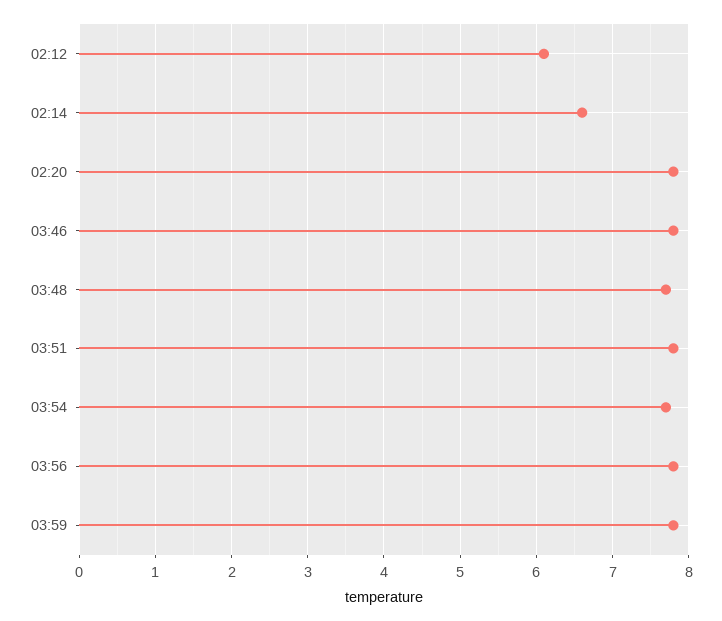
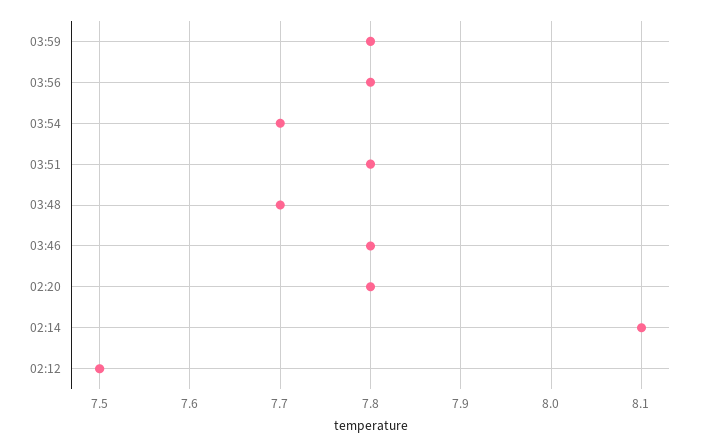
  {
-   "02:12": 6.1,
+   "02:12": 7.5,
-   "02:14": 6.6,
+   "02:14": 8.1,
    "02:20": 7.8,
    "03:46": 7.8,
    "03:48": 7.7,
    "03:51": 7.8,
    "03:54": 7.7,
    "03:56": 7.8,
    "03:59": 7.8
  }

